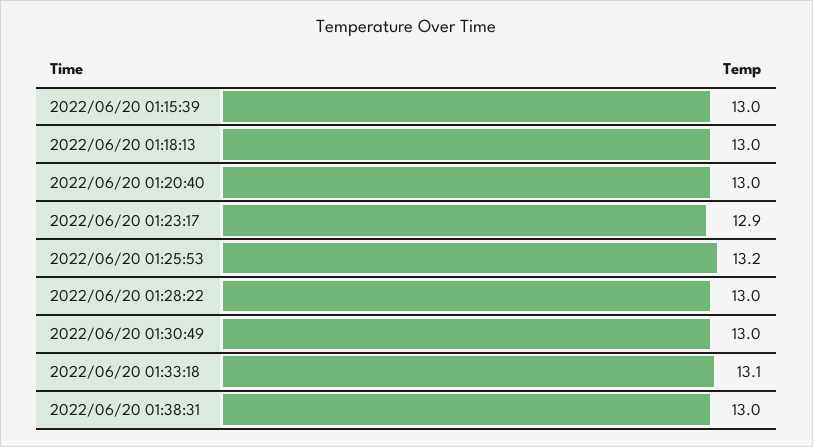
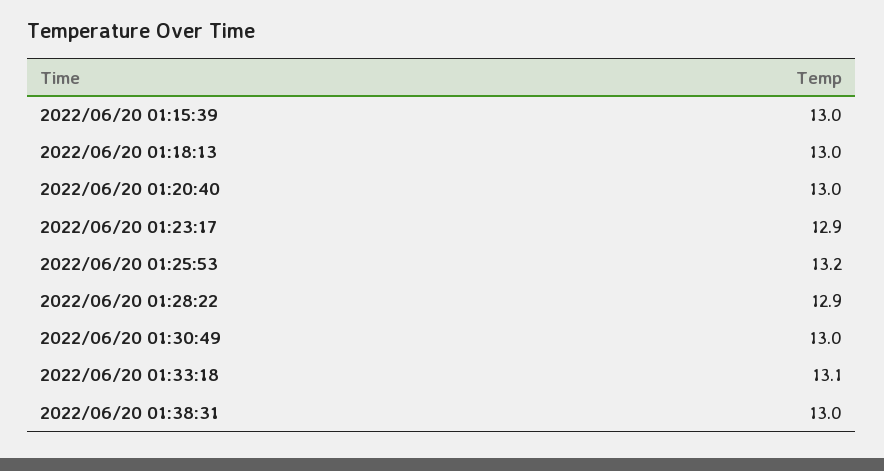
  {
    "2022/06/20 01:15:39": 13,
    "2022/06/20 01:18:13": 13,
    "2022/06/20 01:20:40": 13,
    "2022/06/20 01:23:17": 12.9,
    "2022/06/20 01:25:53": 13.2,
-   "2022/06/20 01:28:22": 13,
+   "2022/06/20 01:28:22": 12.9,
    "2022/06/20 01:30:49": 13,
    "2022/06/20 01:33:18": 13.1,
    "2022/06/20 01:38:31": 13
  }

